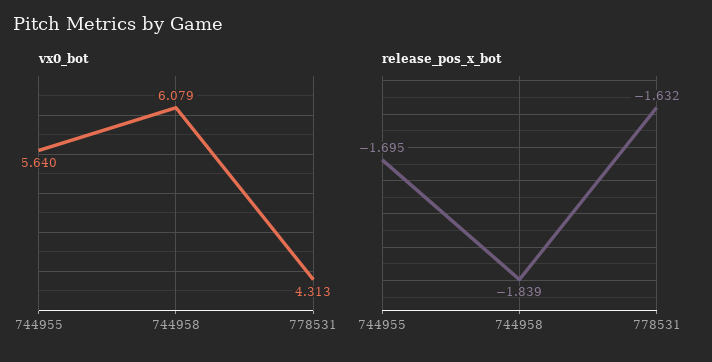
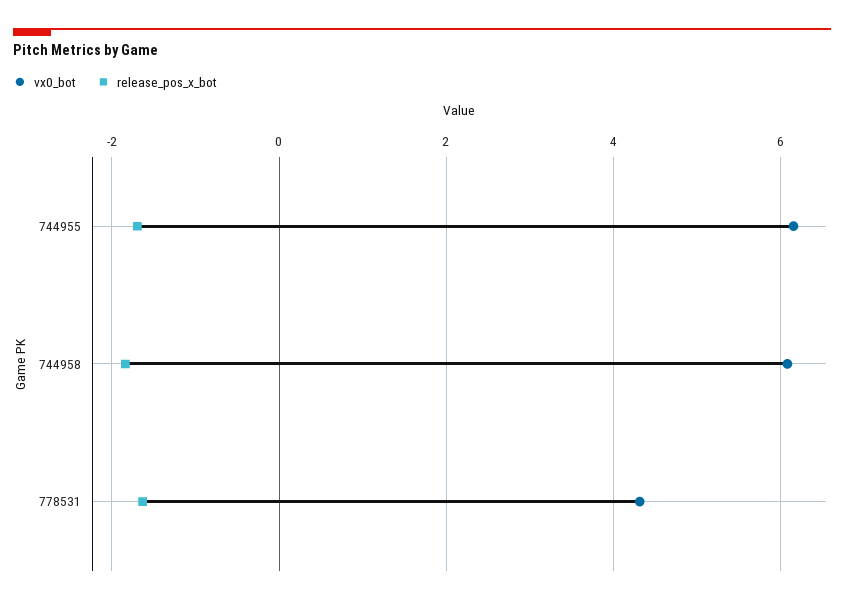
  {
    "vx0_bot": {
-     "744955": 5.64,
+     "744955": 6.2,
      "744958": 6.079,
      "778531": 4.313
    },
    "release_pos_x_bot": {
      "744955": -1.695,
      "744958": -1.839,
      "778531": -1.632
    }
  }

